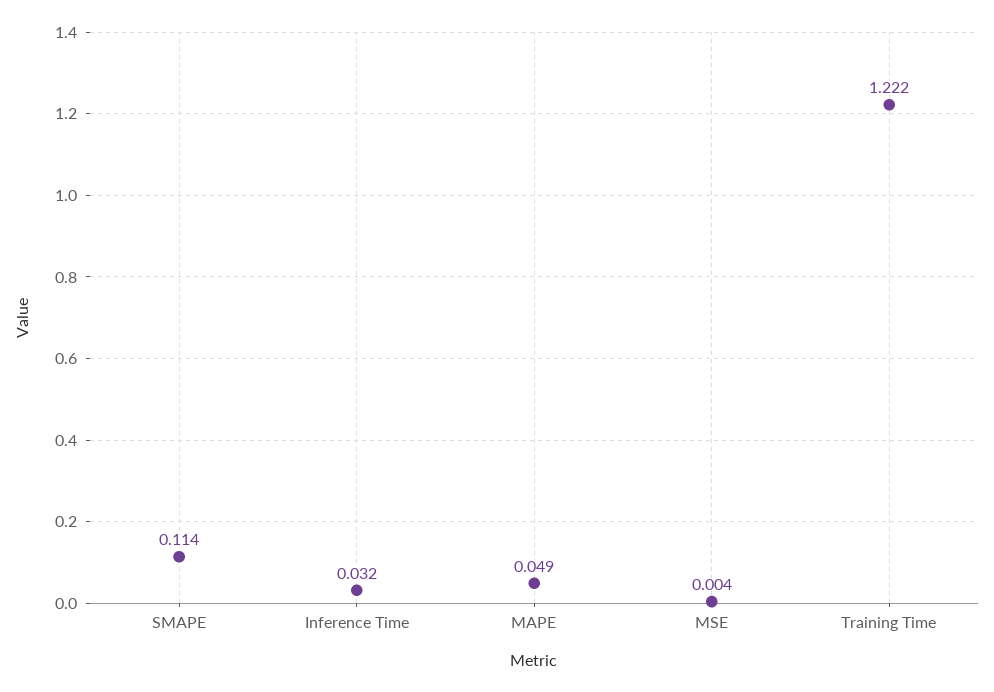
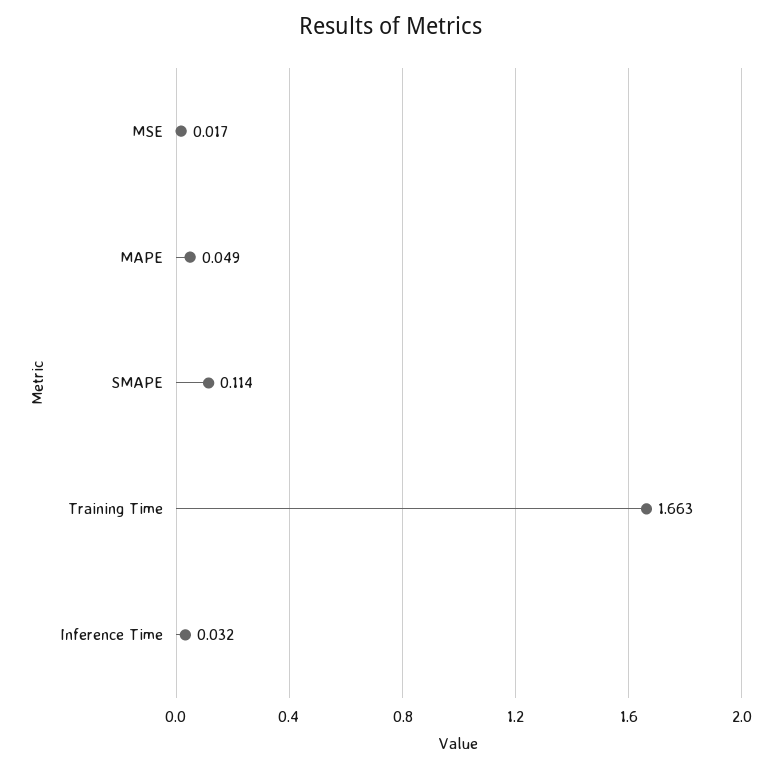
  {
    "SMAPE": 0.114,
    "Inference Time": 0.032,
    "MAPE": 0.049,
-   "MSE": 0.004,
+   "MSE": 0.017,
-   "Training Time": 1.222
+   "Training Time": 1.663
  }

